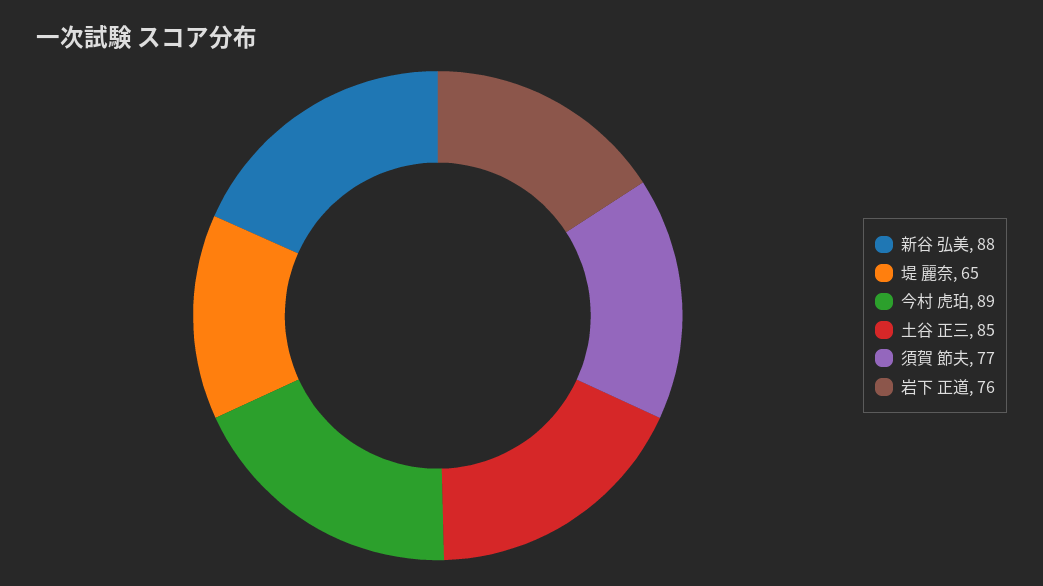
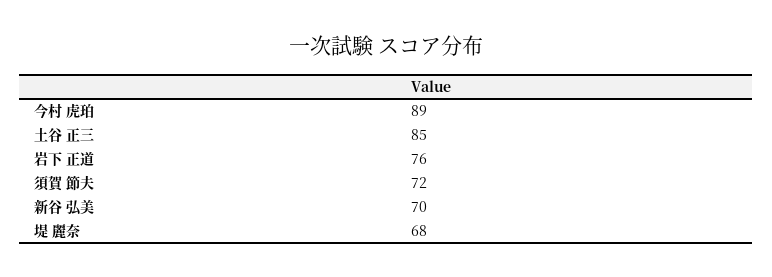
  {
-   "新谷 弘美": 88,
+   "新谷 弘美": 70,
-   "堤 麗奈": 65,
+   "堤 麗奈": 68,
    "今村 虎珀": 89,
    "土谷 正三": 85,
-   "須賀 節夫": 77,
+   "須賀 節夫": 72,
    "岩下 正道": 76
  }

